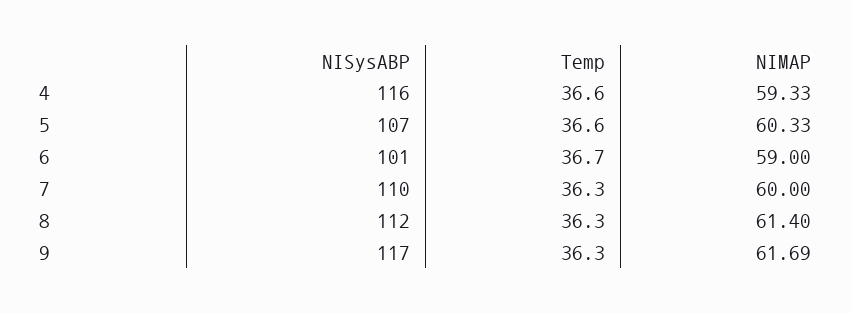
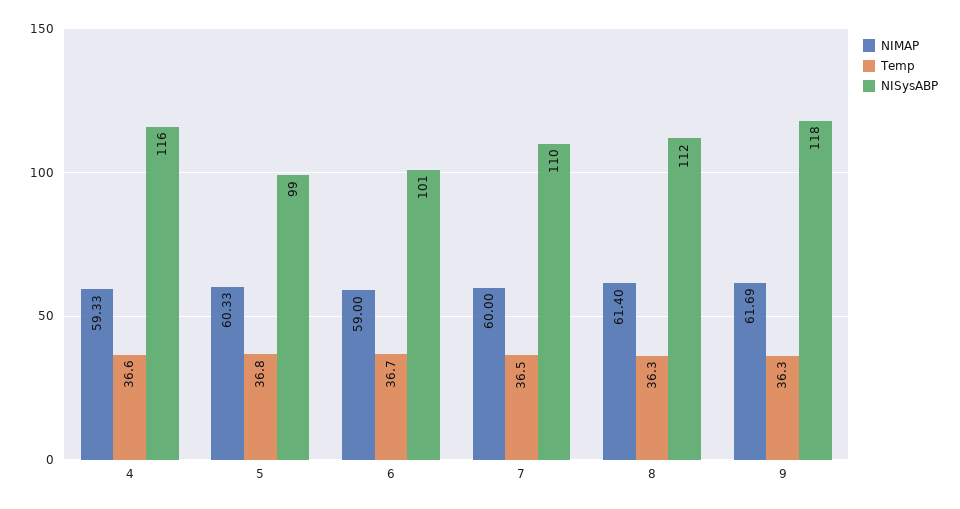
  {
    "NISysABP": {
      "4": 116,
-     "5": 107,
+     "5": 99,
      "6": 101,
      "7": 110,
      "8": 112,
-     "9": 117
+     "9": 118
    },
    "Temp": {
      "4": 36.6,
-     "5": 36.6,
+     "5": 36.8,
      "6": 36.7,
-     "7": 36.3,
+     "7": 36.5,
      "8": 36.3,
      "9": 36.3
    },
    "NIMAP": {
      "4": 59.33,
      "5": 60.33,
      "6": 59,
      "7": 60,
      "8": 61.4,
      "9": 61.69
    }
  }

